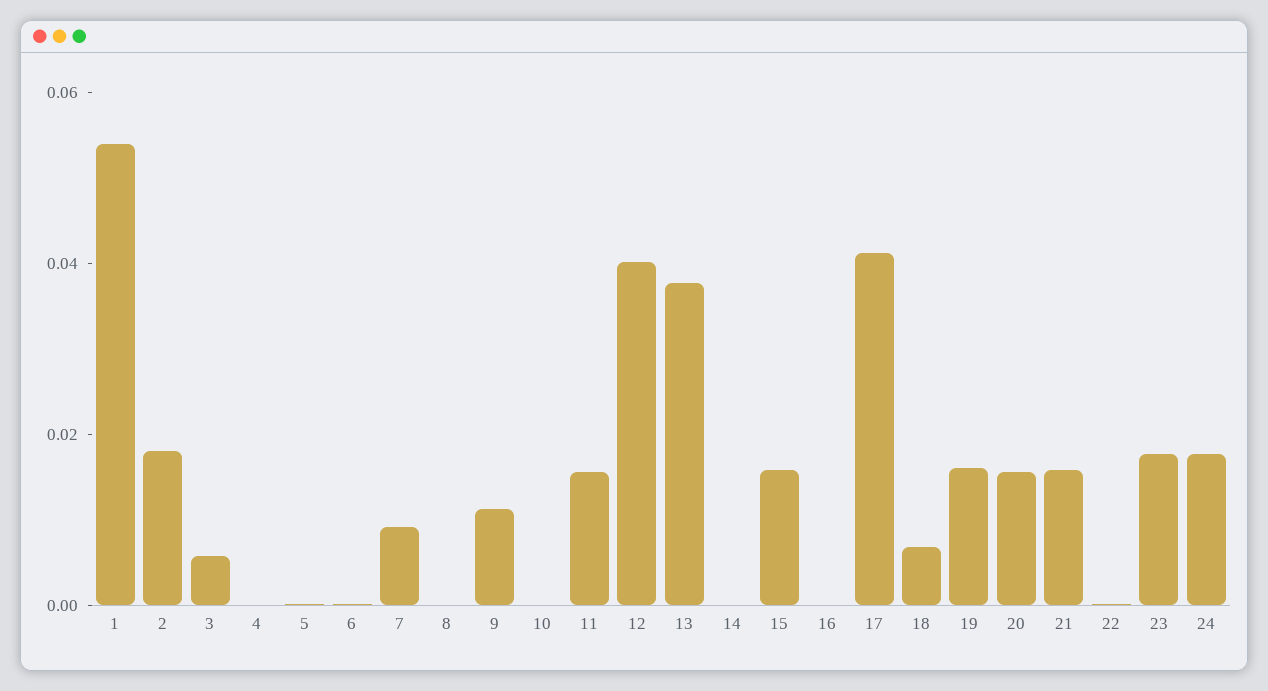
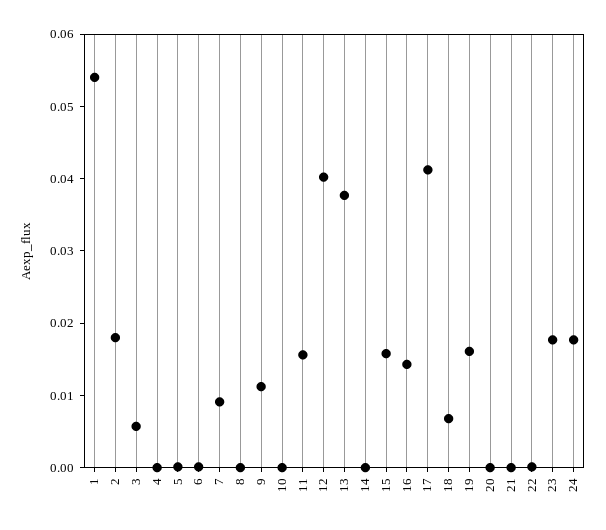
  {
    "1": 0.054,
    "2": 0.018,
    "3": 0.006,
    "4": 0,
    "5": 0,
    "6": 0,
    "7": 0.01,
    "8": 0,
    "9": 0.012,
    "10": 0,
    "11": 0.016,
    "12": 0.04,
    "13": 0.038,
    "14": 0,
    "15": 0.016,
-   "16": 0,
+   "16": 0.014,
    "17": 0.042,
    "18": 0.006,
    "19": 0.016,
-   "20": 0.015,
+   "20": 0,
-   "21": 0.015,
+   "21": 0,
    "22": 0,
    "23": 0.018,
    "24": 0.018
  }

